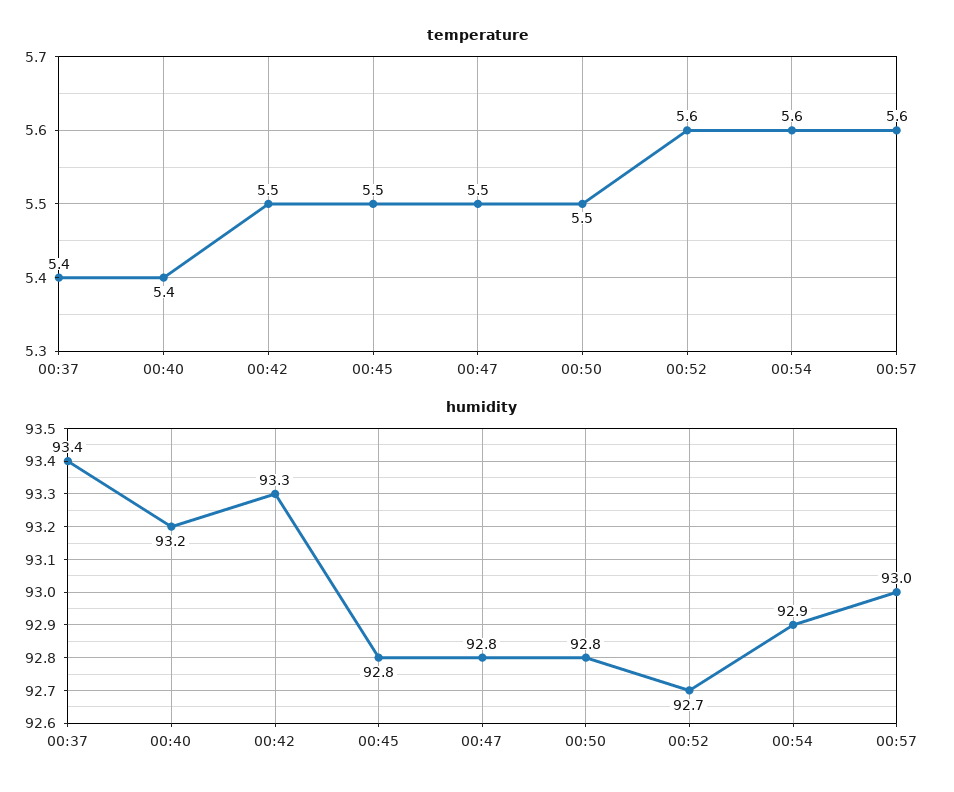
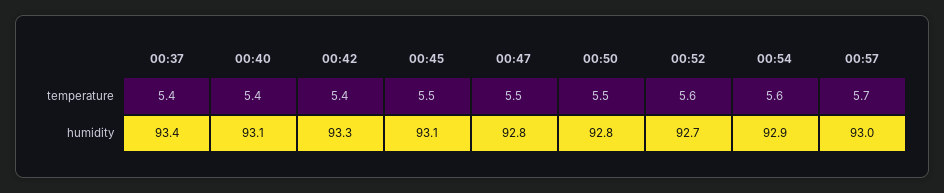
  {
    "temperature": {
      "00:37": 5.4,
      "00:40": 5.4,
-     "00:42": 5.5,
+     "00:42": 5.4,
      "00:45": 5.5,
      "00:47": 5.5,
      "00:50": 5.5,
      "00:52": 5.6,
      "00:54": 5.6,
-     "00:57": 5.6
+     "00:57": 5.7
    },
    "humidity": {
      "00:37": 93.4,
-     "00:40": 93.2,
+     "00:40": 93.1,
      "00:42": 93.3,
-     "00:45": 92.8,
+     "00:45": 93.1,
      "00:47": 92.8,
      "00:50": 92.8,
      "00:52": 92.7,
      "00:54": 92.9,
      "00:57": 93
    }
  }

